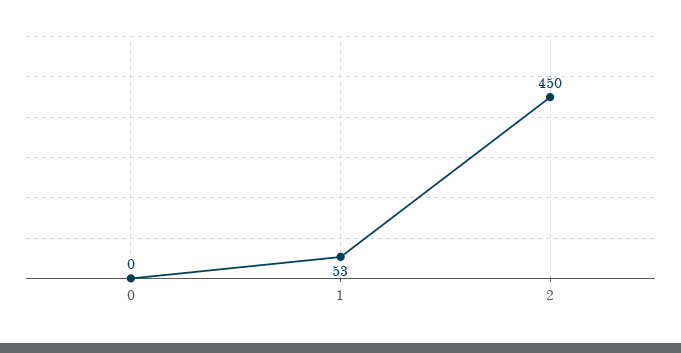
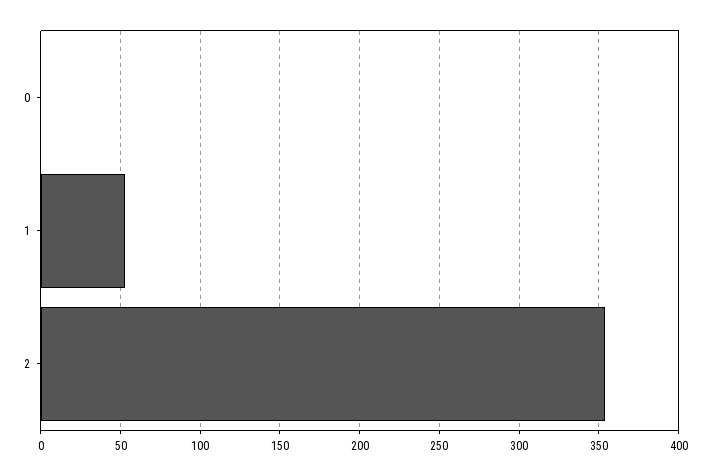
  {
    "0": 0,
    "1": 53,
-   "2": 450
+   "2": 355
  }

